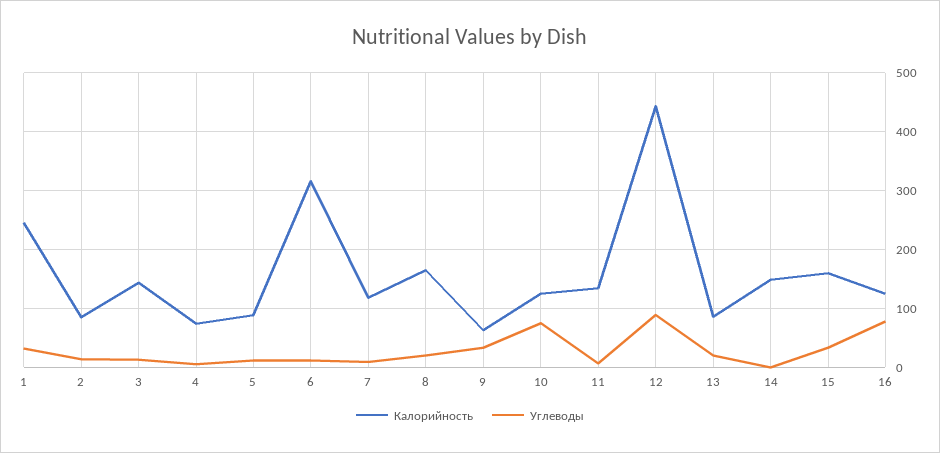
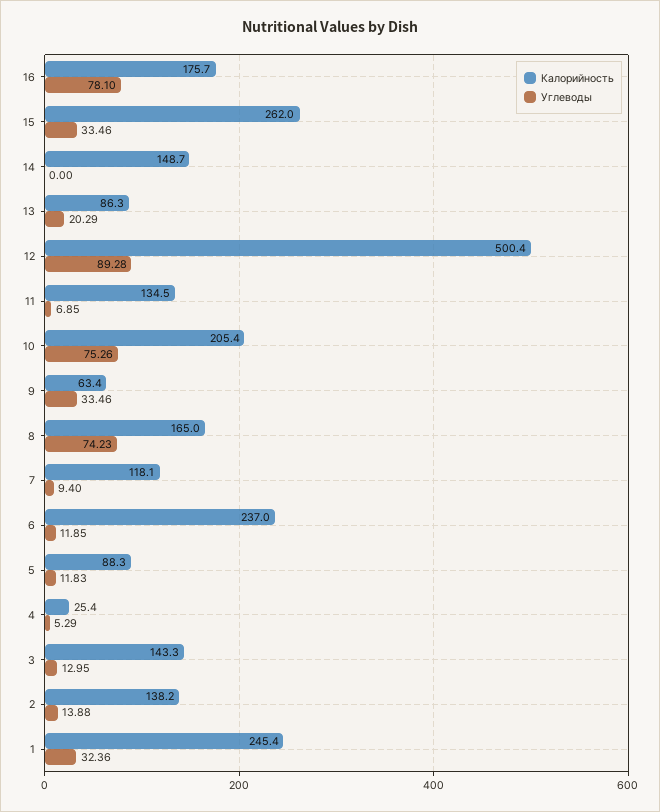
  {
    "Калорийность": {
      "1": 245.4,
-     "2": 80,
+     "2": 138.2,
      "3": 143.3,
-     "4": 80,
+     "4": 25.4,
      "5": 88.3,
-     "6": 320,
+     "6": 237,
      "7": 118.1,
      "8": 165,
      "9": 63.4,
-     "10": 120,
+     "10": 205.4,
      "11": 134.5,
-     "12": 440,
+     "12": 500.4,
      "13": 86.3,
      "14": 148.7,
-     "15": 160,
+     "15": 262,
-     "16": 120
+     "16": 175.7
    },
    "Углеводы": {
      "1": 32.36,
      "2": 13.88,
      "3": 12.95,
      "4": 5.29,
      "5": 11.83,
      "6": 11.85,
      "7": 9.4,
-     "8": 20,
+     "8": 74.23,
      "9": 33.46,
      "10": 75.26,
      "11": 6.85,
      "12": 89.28,
      "13": 20.29,
      "14": 0,
      "15": 33.46,
      "16": 78.1
    }
  }

